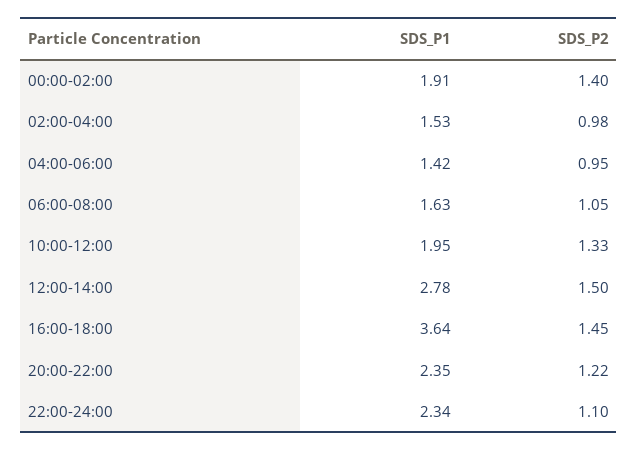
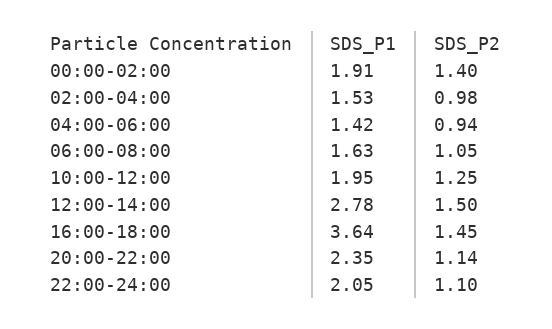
  {
    "SDS_P1": {
      "00:00-02:00": 1.91,
      "02:00-04:00": 1.53,
      "04:00-06:00": 1.42,
      "06:00-08:00": 1.63,
      "10:00-12:00": 1.95,
      "12:00-14:00": 2.78,
      "16:00-18:00": 3.64,
      "20:00-22:00": 2.35,
-     "22:00-24:00": 2.34
+     "22:00-24:00": 2.05
    },
    "SDS_P2": {
      "00:00-02:00": 1.4,
      "02:00-04:00": 0.98,
-     "04:00-06:00": 0.95,
+     "04:00-06:00": 0.94,
      "06:00-08:00": 1.05,
-     "10:00-12:00": 1.33,
+     "10:00-12:00": 1.25,
      "12:00-14:00": 1.5,
      "16:00-18:00": 1.45,
-     "20:00-22:00": 1.22,
+     "20:00-22:00": 1.14,
      "22:00-24:00": 1.1
    }
  }

